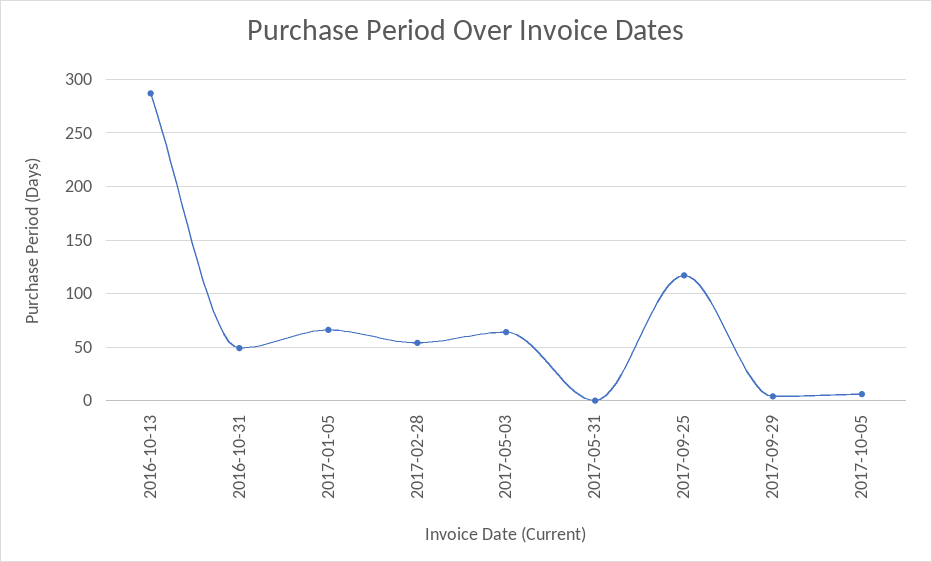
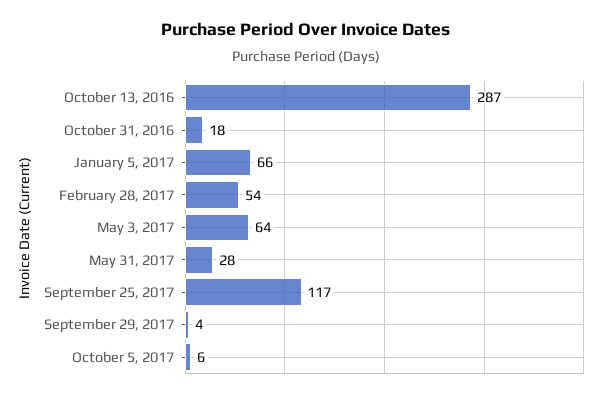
  {
    "2016-10-13": 287,
-   "2016-10-31": 50,
+   "2016-10-31": 18,
    "2017-01-05": 66,
    "2017-02-28": 54,
    "2017-05-03": 64,
-   "2017-05-31": 0,
+   "2017-05-31": 28,
    "2017-09-25": 117,
    "2017-09-29": 4,
    "2017-10-05": 6
  }

